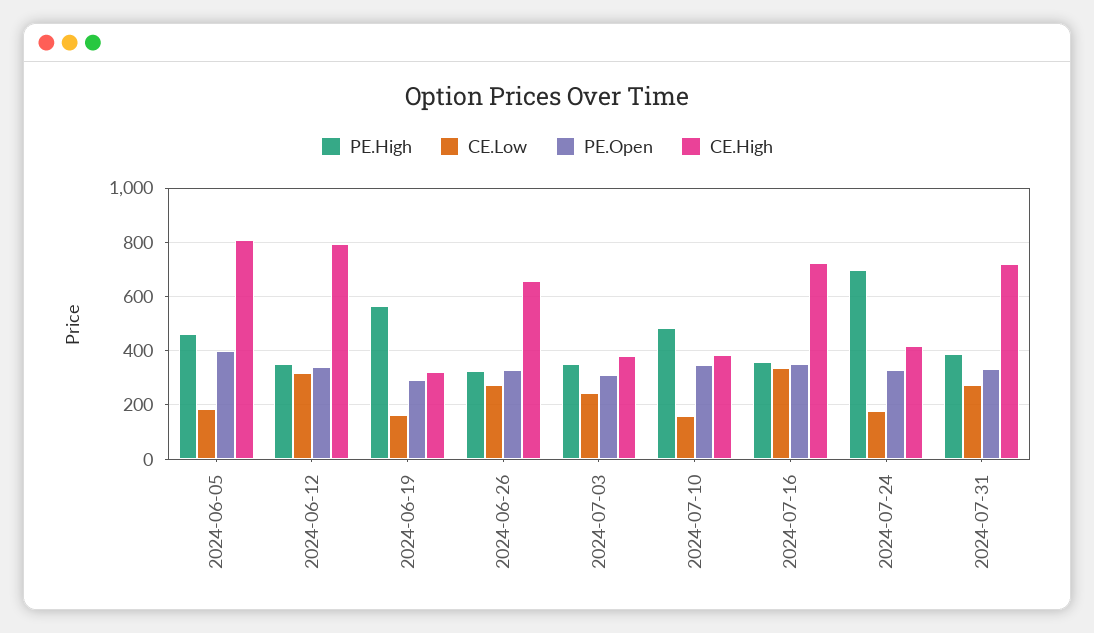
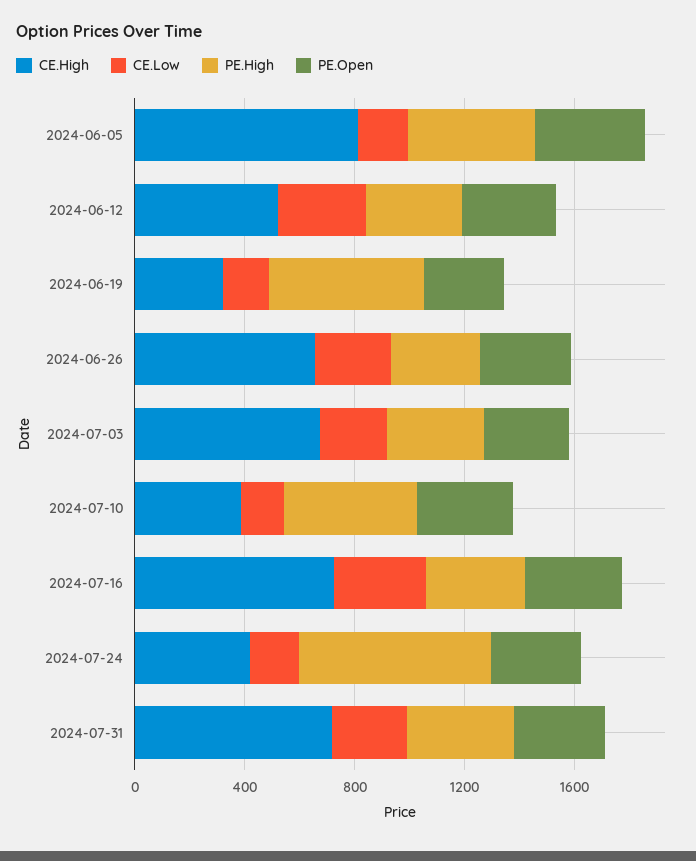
  {
    "PE.High": {
      "2024-06-05": 450,
      "2024-06-12": 350,
      "2024-06-19": 575,
      "2024-06-26": 325,
      "2024-07-03": 350,
      "2024-07-10": 475,
      "2024-07-16": 350,
      "2024-07-24": 700,
      "2024-07-31": 400
    },
    "CE.Low": {
      "2024-06-05": 175,
      "2024-06-12": 325,
      "2024-06-19": 175,
      "2024-06-26": 275,
      "2024-07-03": 250,
      "2024-07-10": 150,
      "2024-07-16": 325,
      "2024-07-24": 175,
      "2024-07-31": 275
    },
    "PE.Open": {
      "2024-06-05": 400,
      "2024-06-12": 350,
      "2024-06-19": 300,
      "2024-06-26": 325,
      "2024-07-03": 300,
      "2024-07-10": 350,
      "2024-07-16": 350,
      "2024-07-24": 325,
      "2024-07-31": 325
    },
    "CE.High": {
      "2024-06-05": 800,
-     "2024-06-12": 800,
+     "2024-06-12": 500,
      "2024-06-19": 325,
      "2024-06-26": 650,
-     "2024-07-03": 375,
+     "2024-07-03": 700,
      "2024-07-10": 375,
      "2024-07-16": 725,
      "2024-07-24": 425,
      "2024-07-31": 725
    }
  }

